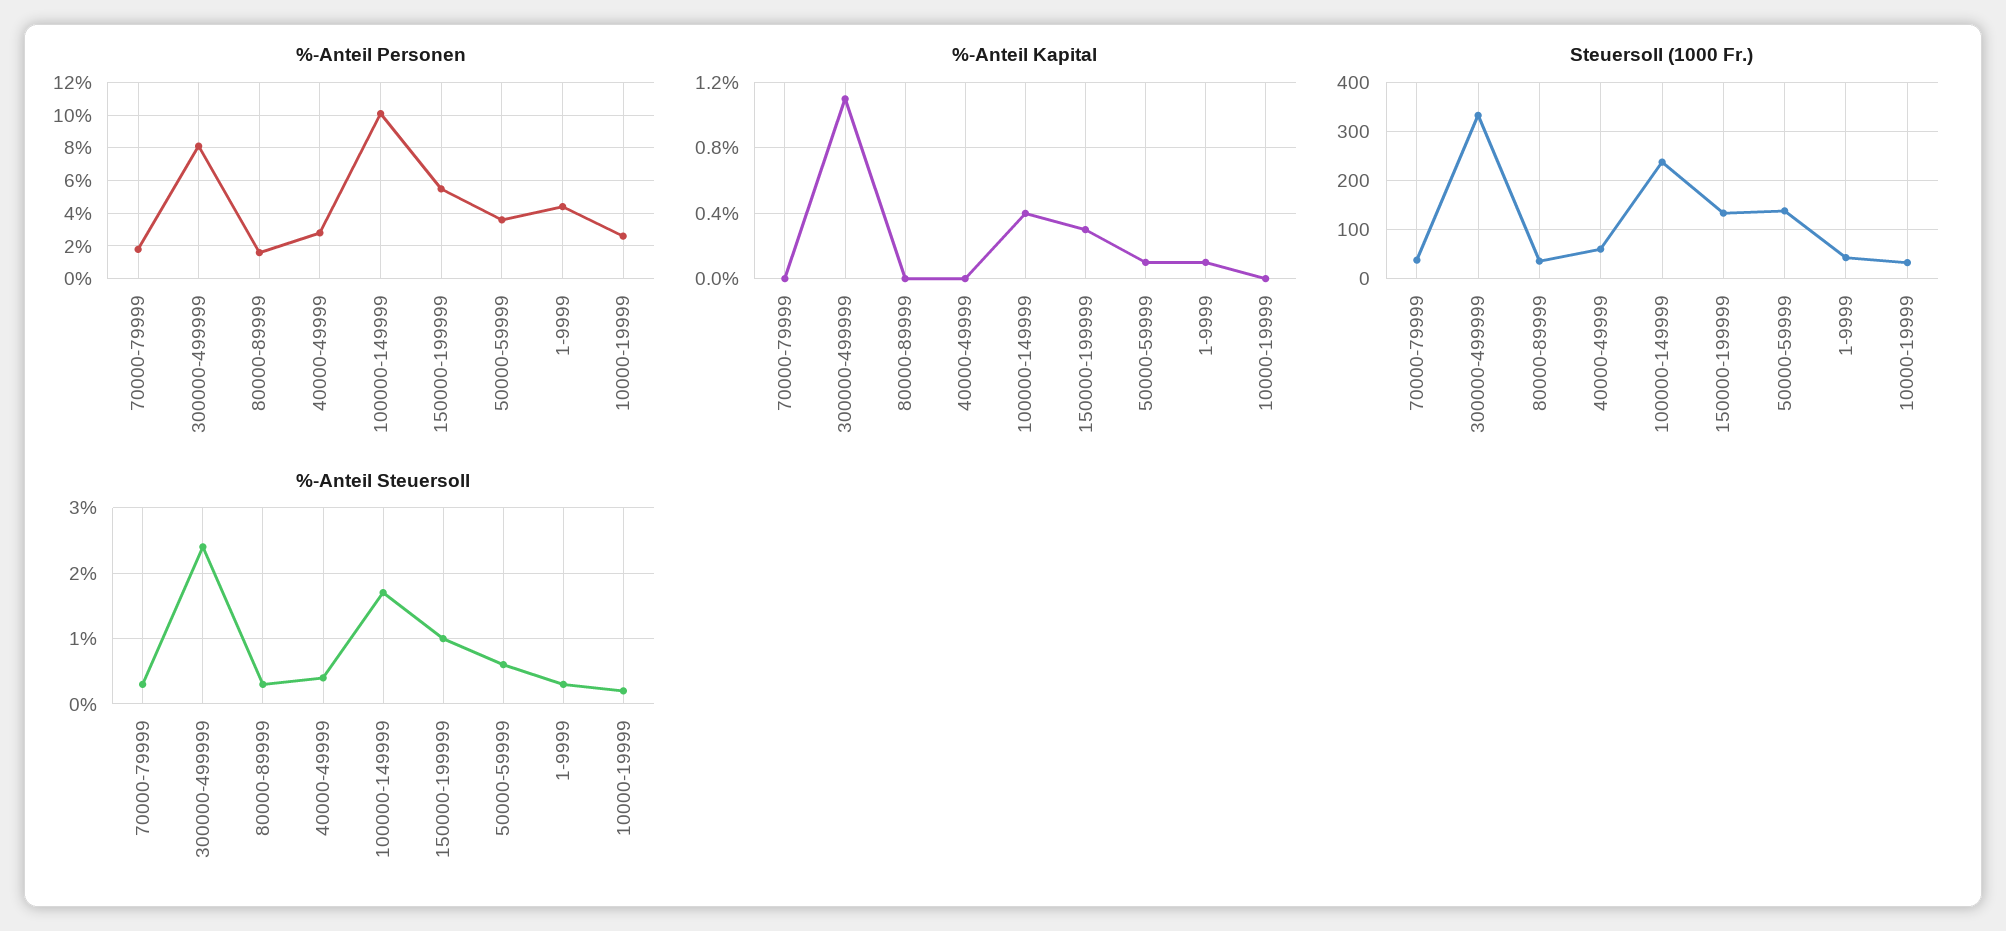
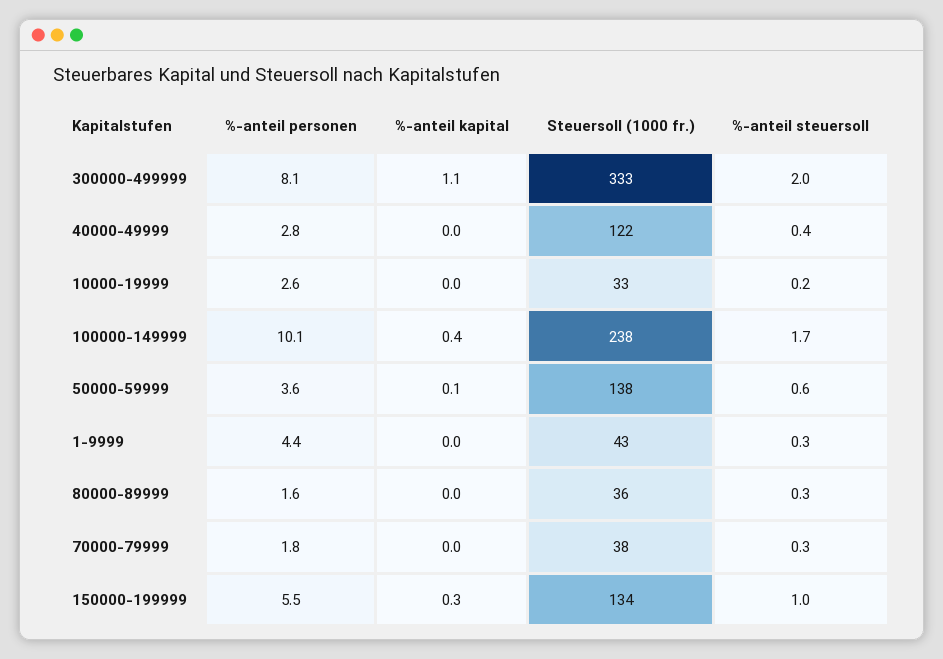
  {
    "%-Anteil Personen": {
      "70000-79999": 1.8,
      "300000-499999": 8.1,
      "80000-89999": 1.6,
      "40000-49999": 2.8,
      "100000-149999": 10.1,
      "150000-199999": 5.5,
      "50000-59999": 3.6,
      "1-9999": 4.4,
      "10000-19999": 2.6
    },
    "%-Anteil Kapital": {
      "70000-79999": 0,
      "300000-499999": 1.1,
      "80000-89999": 0,
      "40000-49999": 0,
      "100000-149999": 0.4,
      "150000-199999": 0.3,
      "50000-59999": 0.1,
-     "1-9999": 0.1,
+     "1-9999": 0,
      "10000-19999": 0
    },
    "Steuersoll (1000 Fr.)": {
      "70000-79999": 38,
      "300000-499999": 333,
      "80000-89999": 36,
-     "40000-49999": 60,
+     "40000-49999": 122,
      "100000-149999": 238,
      "150000-199999": 134,
      "50000-59999": 138,
      "1-9999": 43,
      "10000-19999": 33
    },
    "%-Anteil Steuersoll": {
      "70000-79999": 0.3,
-     "300000-499999": 2.4,
+     "300000-499999": 2,
      "80000-89999": 0.3,
      "40000-49999": 0.4,
      "100000-149999": 1.7,
      "150000-199999": 1,
      "50000-59999": 0.6,
      "1-9999": 0.3,
      "10000-19999": 0.2
    }
  }

